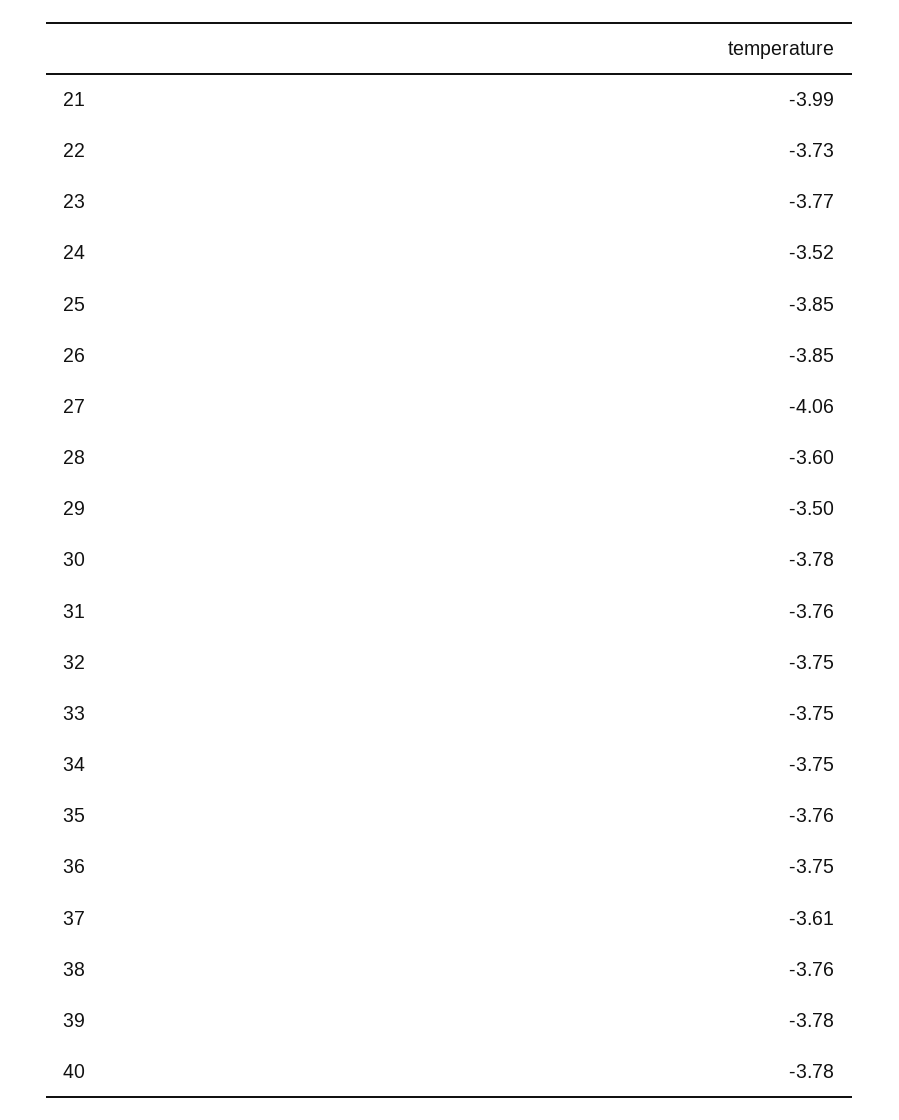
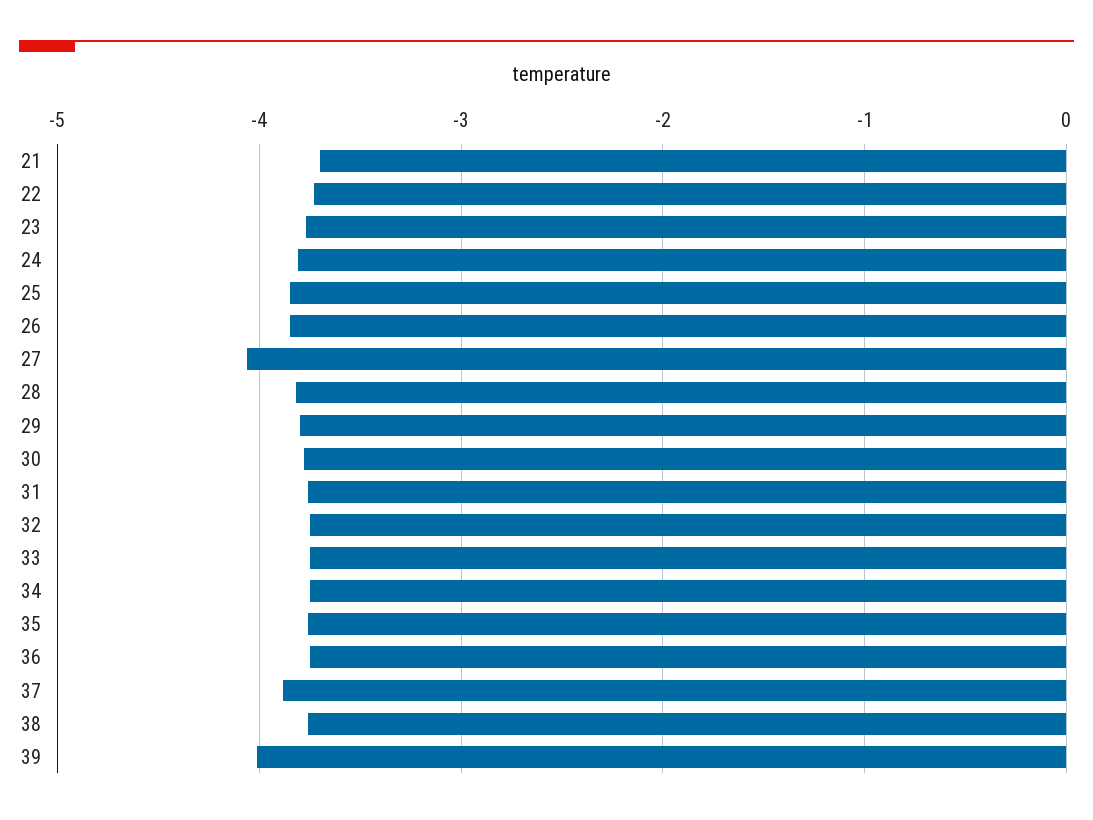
  {
-   "21": -3.99,
+   "21": -3.7,
    "22": -3.73,
    "23": -3.77,
-   "24": -3.52,
+   "24": -3.8,
    "25": -3.85,
    "26": -3.85,
    "27": -4.06,
-   "28": -3.6,
+   "28": -3.8,
-   "29": -3.5,
+   "29": -3.8,
    "30": -3.78,
    "31": -3.76,
    "32": -3.75,
    "33": -3.75,
    "34": -3.75,
    "35": -3.76,
    "36": -3.75,
-   "37": -3.61,
+   "37": -3.9,
    "38": -3.76,
-   "39": -3.78,
+   "39": -4
-   "40": -3.78
  }

